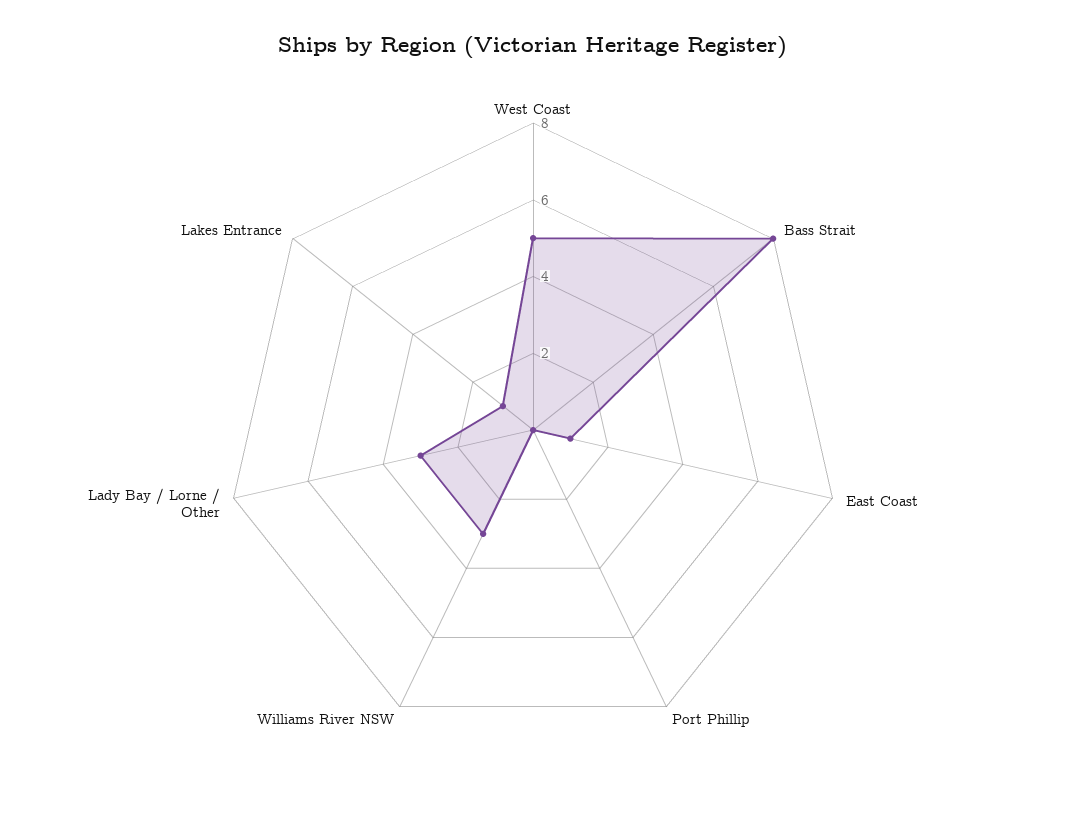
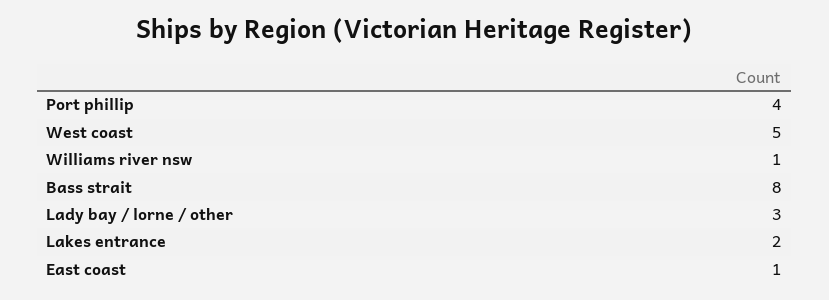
  {
    "West Coast": 5,
    "Bass Strait": 8,
    "East Coast": 1,
-   "Port Phillip": 0,
+   "Port Phillip": 4,
-   "Williams River NSW": 3,
+   "Williams River NSW": 1,
    "Lady Bay / Lorne / Other": 3,
-   "Lakes Entrance": 1
+   "Lakes Entrance": 2
  }

